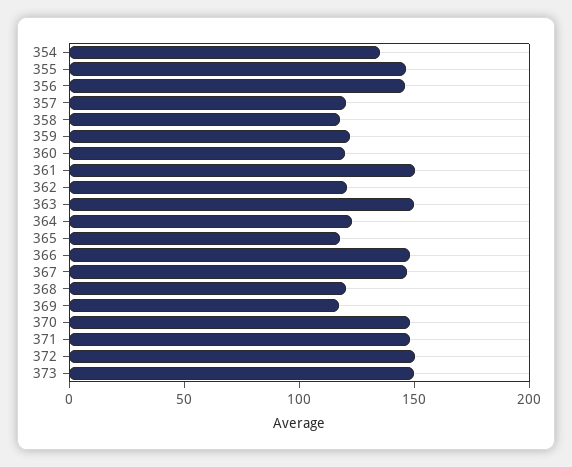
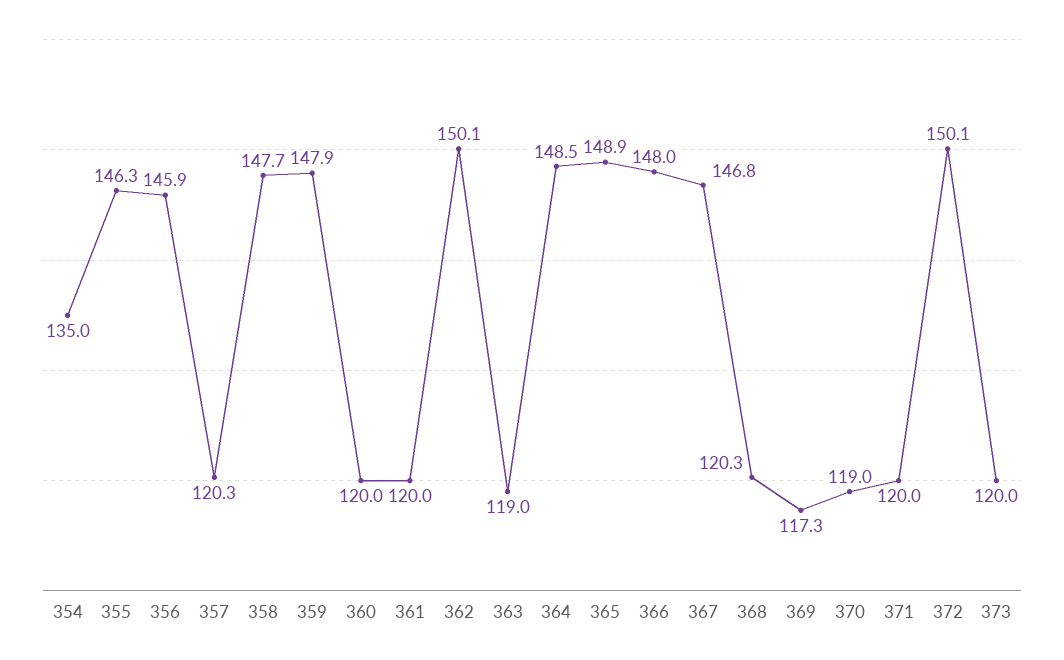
  {
    "354": 135,
    "355": 146.3,
    "356": 145.9,
    "357": 120.3,
-   "358": 120,
+   "358": 147.7,
-   "359": 120,
+   "359": 147.9,
    "360": 120,
-   "361": 150,
+   "361": 120,
-   "362": 120,
+   "362": 150.1,
-   "363": 150,
+   "363": 119,
-   "364": 120,
+   "364": 148.5,
-   "365": 120,
+   "365": 148.9,
    "366": 148,
    "367": 146.8,
    "368": 120.3,
    "369": 117.3,
-   "370": 150,
+   "370": 119,
-   "371": 150,
+   "371": 120,
    "372": 150.1,
-   "373": 150
+   "373": 120
  }

